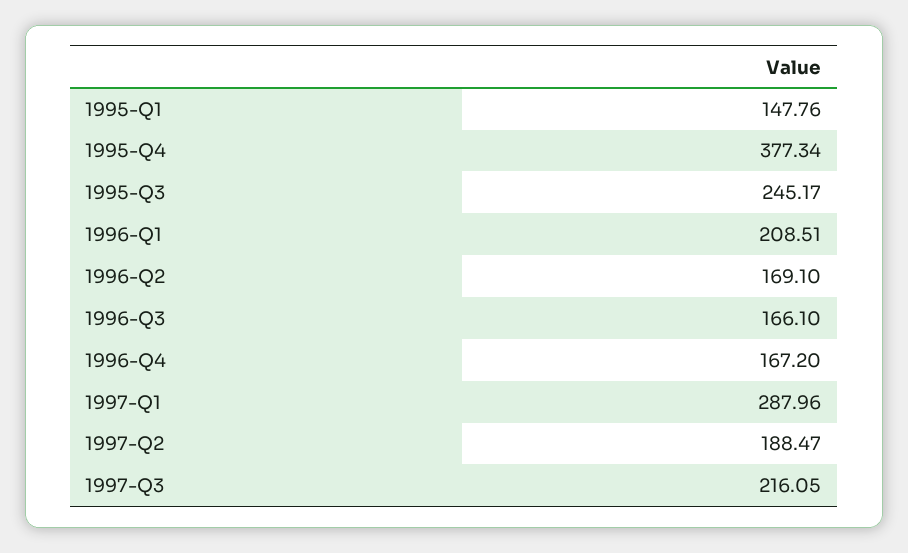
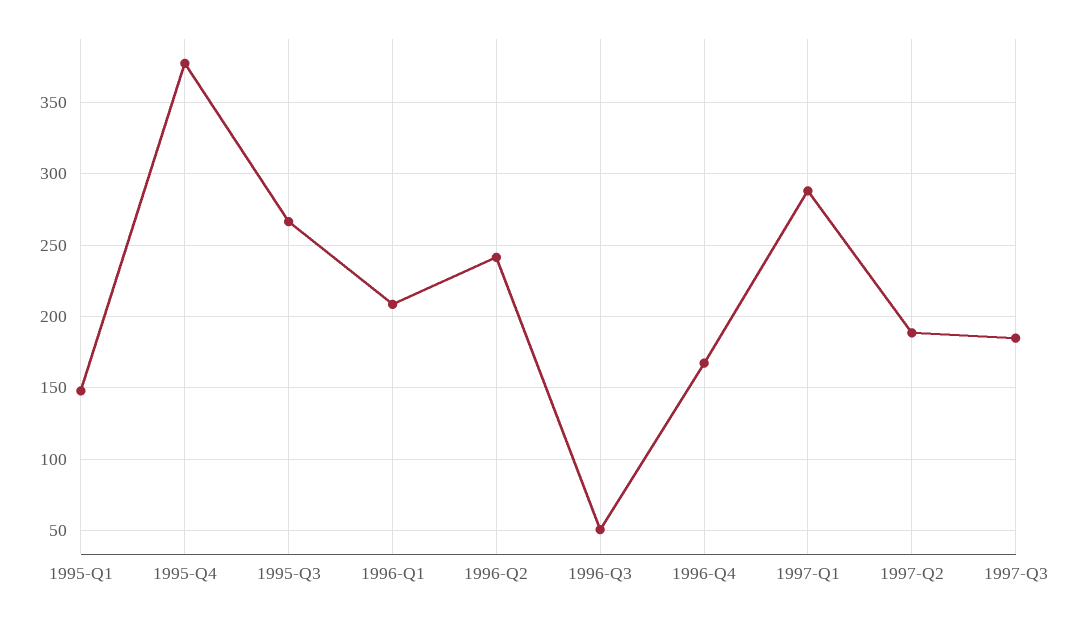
  {
    "1995-Q1": 147.76,
    "1995-Q4": 377.34,
-   "1995-Q3": 245.17,
+   "1995-Q3": 265,
    "1996-Q1": 208.51,
-   "1996-Q2": 169.1,
+   "1996-Q2": 240,
-   "1996-Q3": 166.1,
+   "1996-Q3": 50,
    "1996-Q4": 167.2,
    "1997-Q1": 287.96,
    "1997-Q2": 188.47,
-   "1997-Q3": 216.05
+   "1997-Q3": 185
  }

